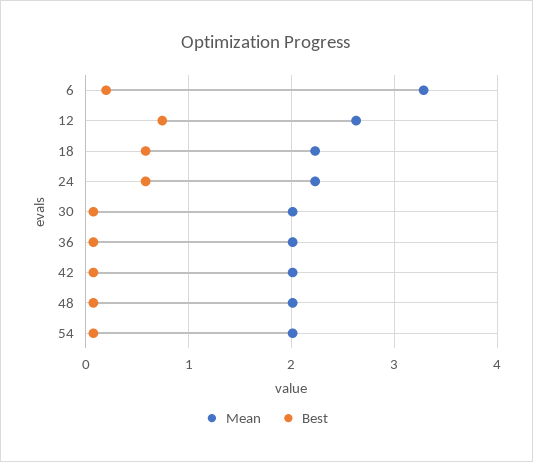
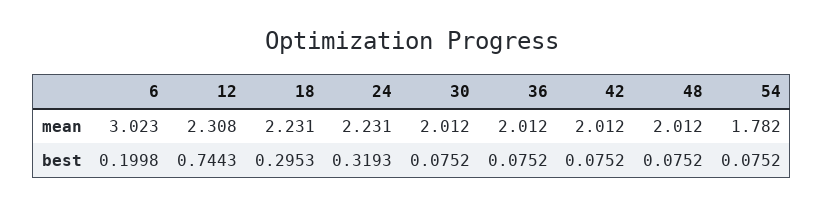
  {
    "Mean": {
-     "6": 3.3,
+     "6": 3.023,
-     "12": 2.6,
+     "12": 2.308,
      "18": 2.231,
      "24": 2.231,
      "30": 2.012,
      "36": 2.012,
      "42": 2.012,
      "48": 2.012,
-     "54": 2
+     "54": 1.782
    },
    "Best": {
      "6": 0.1998,
      "12": 0.7443,
-     "18": 0.6,
+     "18": 0.2953,
-     "24": 0.6,
+     "24": 0.3193,
      "30": 0.0752,
      "36": 0.0752,
      "42": 0.0752,
      "48": 0.0752,
      "54": 0.0752
    }
  }

